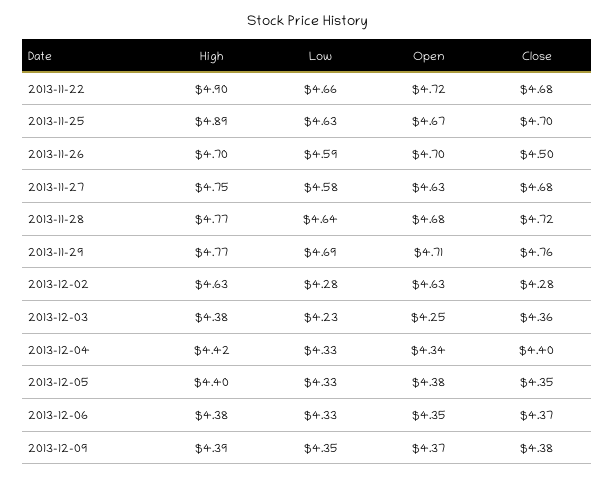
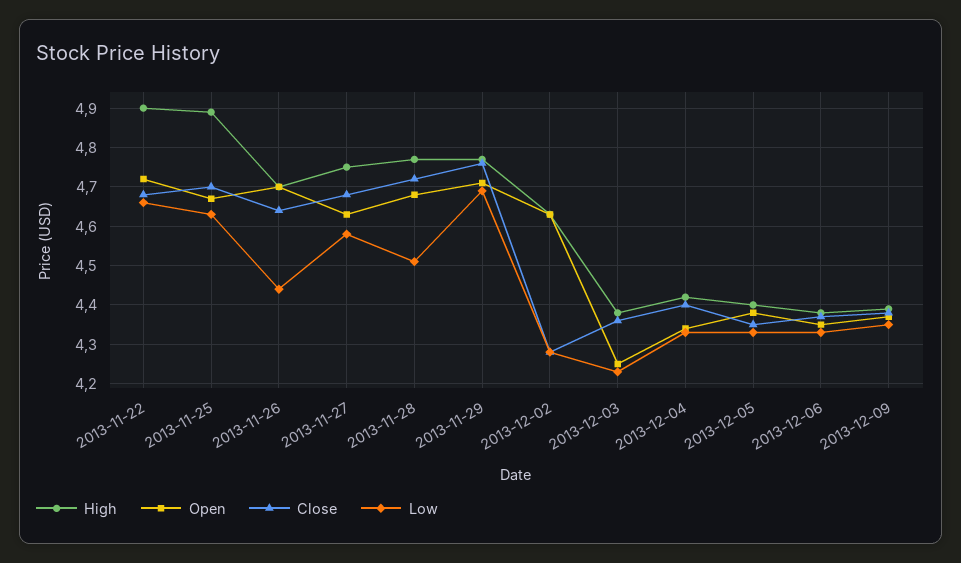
  {
    "High": {
      "2013-11-22": 4.9,
      "2013-11-25": 4.89,
      "2013-11-26": 4.7,
      "2013-11-27": 4.75,
      "2013-11-28": 4.77,
      "2013-11-29": 4.77,
      "2013-12-02": 4.63,
      "2013-12-03": 4.38,
      "2013-12-04": 4.42,
      "2013-12-05": 4.4,
      "2013-12-06": 4.38,
      "2013-12-09": 4.39
    },
    "Low": {
      "2013-11-22": 4.66,
      "2013-11-25": 4.63,
-     "2013-11-26": 4.59,
+     "2013-11-26": 4.45,
      "2013-11-27": 4.58,
-     "2013-11-28": 4.64,
+     "2013-11-28": 4.5,
      "2013-11-29": 4.69,
      "2013-12-02": 4.28,
      "2013-12-03": 4.23,
      "2013-12-04": 4.33,
      "2013-12-05": 4.33,
      "2013-12-06": 4.33,
      "2013-12-09": 4.35
    },
    "Open": {
      "2013-11-22": 4.72,
      "2013-11-25": 4.67,
      "2013-11-26": 4.7,
      "2013-11-27": 4.63,
      "2013-11-28": 4.68,
      "2013-11-29": 4.71,
      "2013-12-02": 4.63,
      "2013-12-03": 4.25,
      "2013-12-04": 4.34,
      "2013-12-05": 4.38,
      "2013-12-06": 4.35,
      "2013-12-09": 4.37
    },
    "Close": {
      "2013-11-22": 4.68,
      "2013-11-25": 4.7,
-     "2013-11-26": 4.5,
+     "2013-11-26": 4.65,
      "2013-11-27": 4.68,
      "2013-11-28": 4.72,
      "2013-11-29": 4.76,
      "2013-12-02": 4.28,
      "2013-12-03": 4.36,
      "2013-12-04": 4.4,
      "2013-12-05": 4.35,
      "2013-12-06": 4.37,
      "2013-12-09": 4.38
    }
  }

